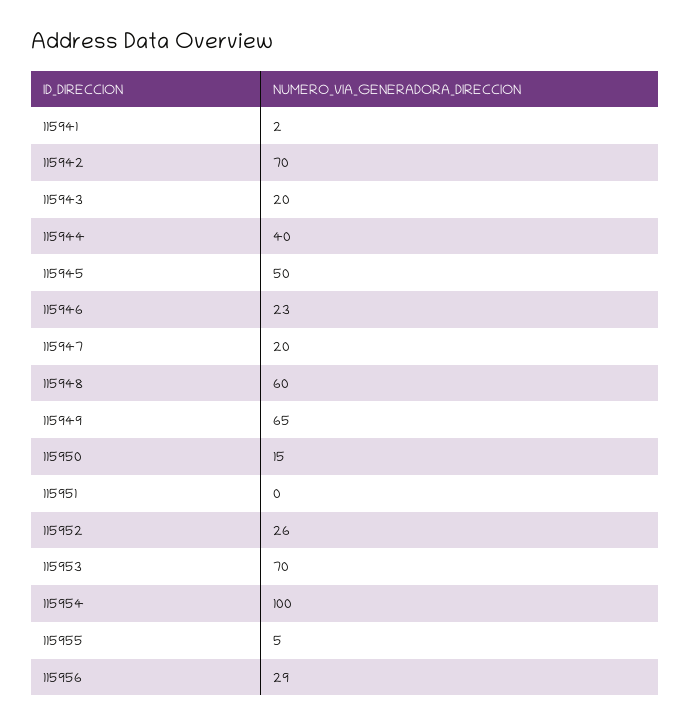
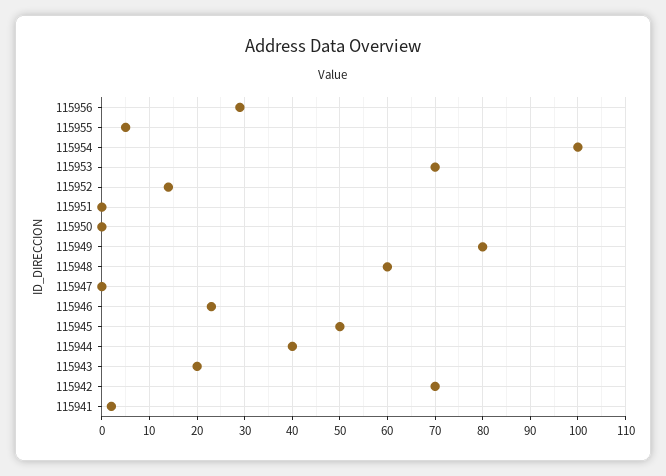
  {
    "115941": 2,
    "115942": 70,
    "115943": 20,
    "115944": 40,
    "115945": 50,
    "115946": 23,
-   "115947": 20,
+   "115947": 0,
    "115948": 60,
-   "115949": 65,
+   "115949": 80,
-   "115950": 15,
+   "115950": 0,
    "115951": 0,
-   "115952": 26,
+   "115952": 15,
    "115953": 70,
    "115954": 100,
    "115955": 5,
    "115956": 29
  }

